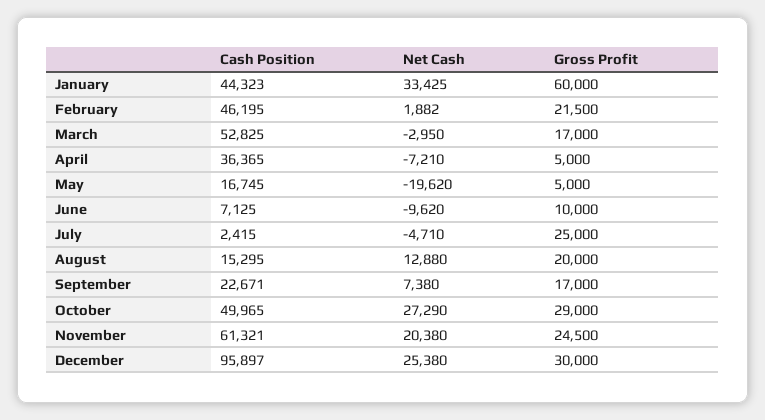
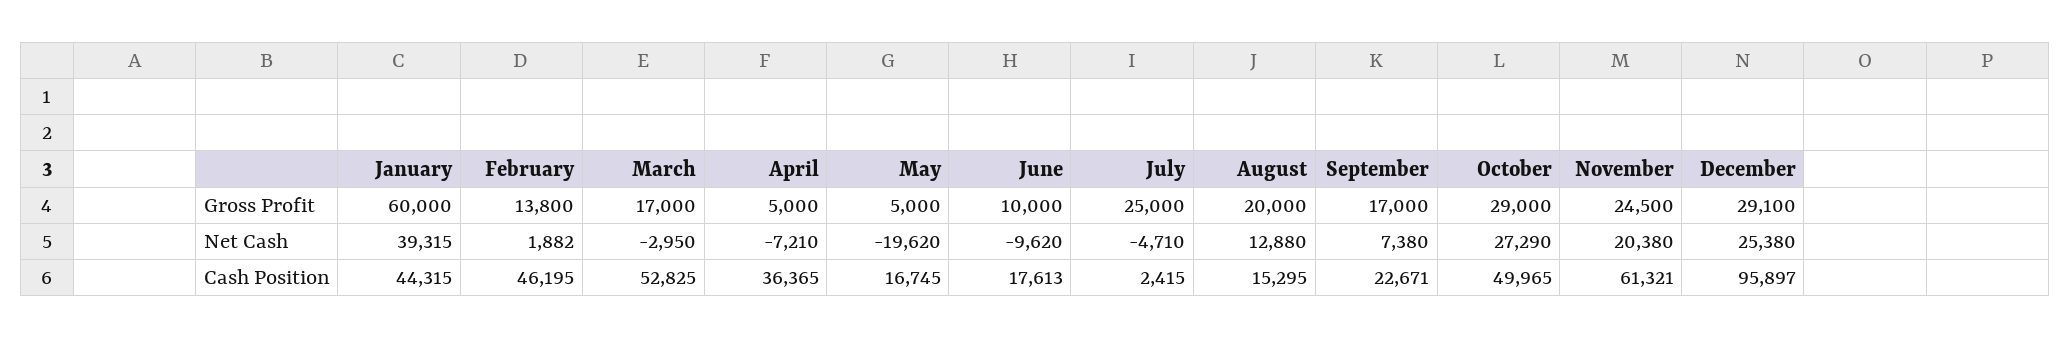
  {
    "Cash Position": {
-     "January": 44323,
+     "January": 44315,
      "February": 46195,
      "March": 52825,
      "April": 36365,
      "May": 16745,
-     "June": 7125,
+     "June": 17613,
      "July": 2415,
      "August": 15295,
      "September": 22671,
      "October": 49965,
      "November": 61321,
      "December": 95897
    },
    "Net Cash": {
-     "January": 33425,
+     "January": 39315,
      "February": 1882,
      "March": -2950,
      "April": -7210,
      "May": -19620,
      "June": -9620,
      "July": -4710,
      "August": 12880,
      "September": 7380,
      "October": 27290,
      "November": 20380,
      "December": 25380
    },
    "Gross Profit": {
      "January": 60000,
-     "February": 21500,
+     "February": 13800,
      "March": 17000,
      "April": 5000,
      "May": 5000,
      "June": 10000,
      "July": 25000,
      "August": 20000,
      "September": 17000,
      "October": 29000,
      "November": 24500,
-     "December": 30000
+     "December": 29100
    }
  }

